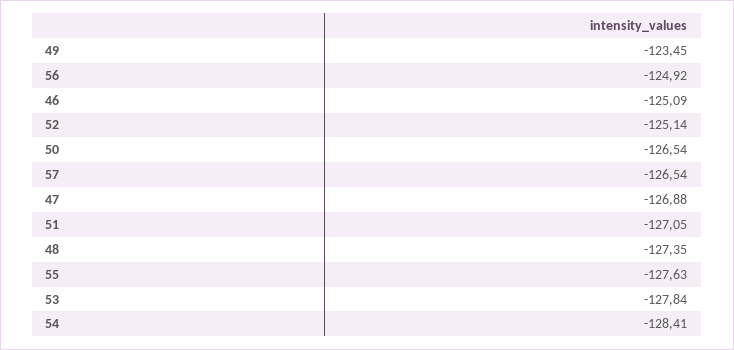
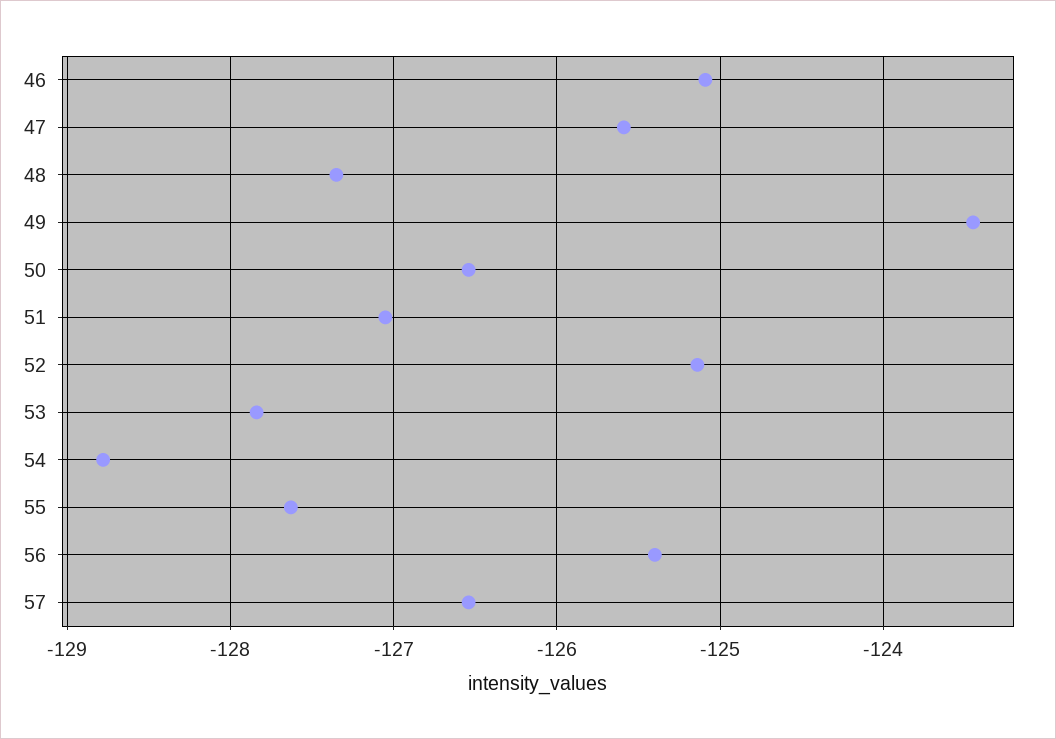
  {
    "49": -123.45,
-   "56": -124.92,
+   "56": -125.4,
    "46": -125.09,
    "52": -125.14,
    "50": -126.54,
    "57": -126.54,
-   "47": -126.88,
+   "47": -125.6,
    "51": -127.05,
    "48": -127.35,
    "55": -127.63,
    "53": -127.84,
-   "54": -128.41
+   "54": -128.8
  }

